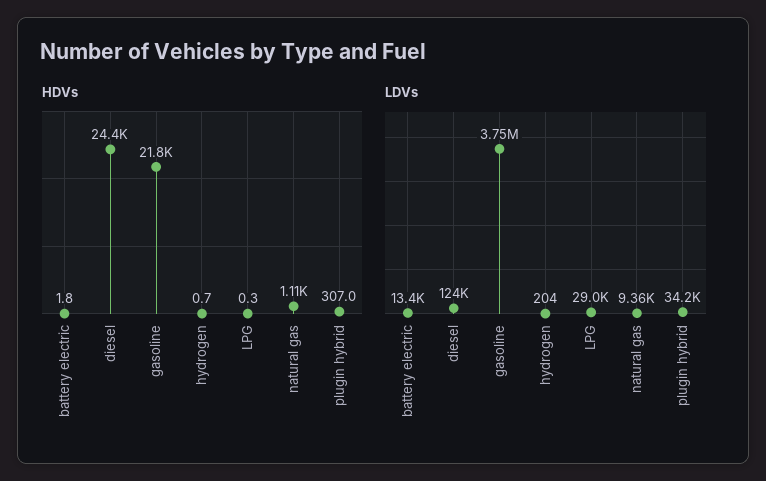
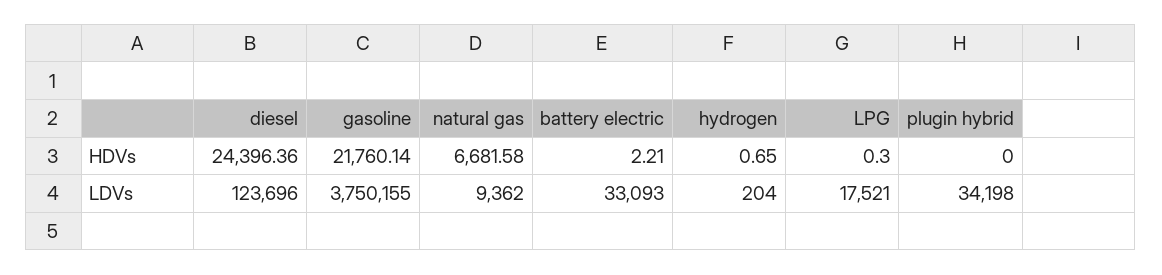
  {
    "HDVs": {
-     "battery electric": 1.8,
+     "battery electric": 2.21,
      "diesel": 24396.36,
      "gasoline": 21760.14,
      "hydrogen": 0.65,
      "LPG": 0.3,
-     "natural gas": 1110,
+     "natural gas": 6681.58,
-     "plugin hybrid": 307
+     "plugin hybrid": 0
    },
    "LDVs": {
-     "battery electric": 13400,
+     "battery electric": 33093,
      "diesel": 123696,
      "gasoline": 3750155,
      "hydrogen": 204,
-     "LPG": 29000,
+     "LPG": 17521,
      "natural gas": 9362,
      "plugin hybrid": 34198
    }
  }

